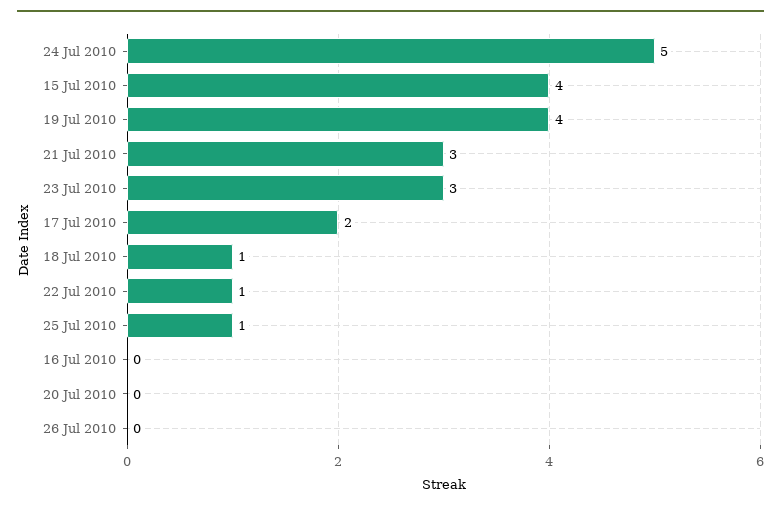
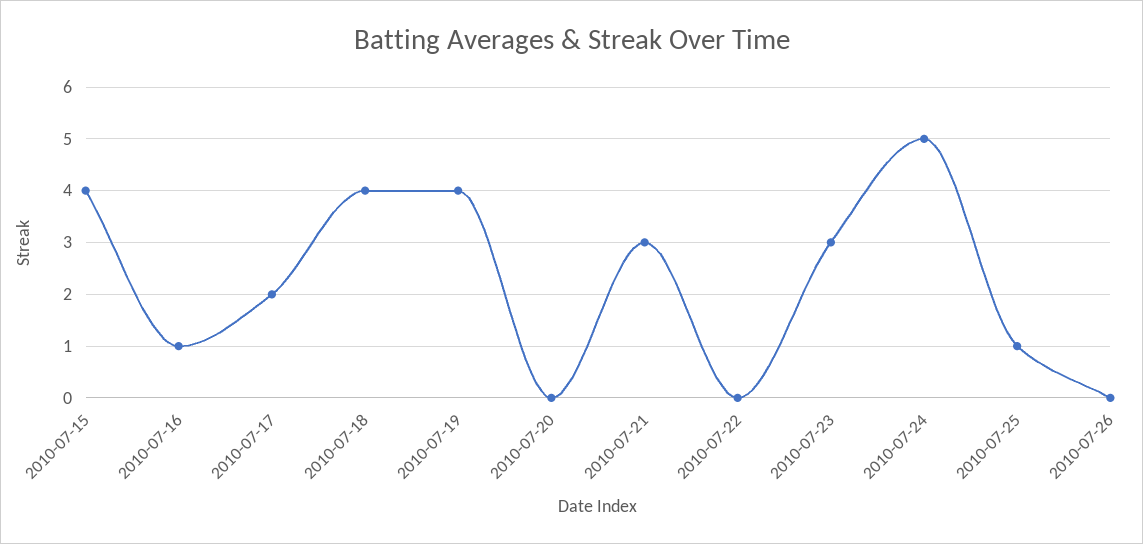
  {
    "24 Jul 2010": 5,
    "15 Jul 2010": 4,
    "19 Jul 2010": 4,
    "21 Jul 2010": 3,
    "23 Jul 2010": 3,
    "17 Jul 2010": 2,
-   "18 Jul 2010": 1,
+   "18 Jul 2010": 4,
-   "22 Jul 2010": 1,
+   "22 Jul 2010": 0,
    "25 Jul 2010": 1,
-   "16 Jul 2010": 0,
+   "16 Jul 2010": 1,
    "20 Jul 2010": 0,
    "26 Jul 2010": 0
  }

